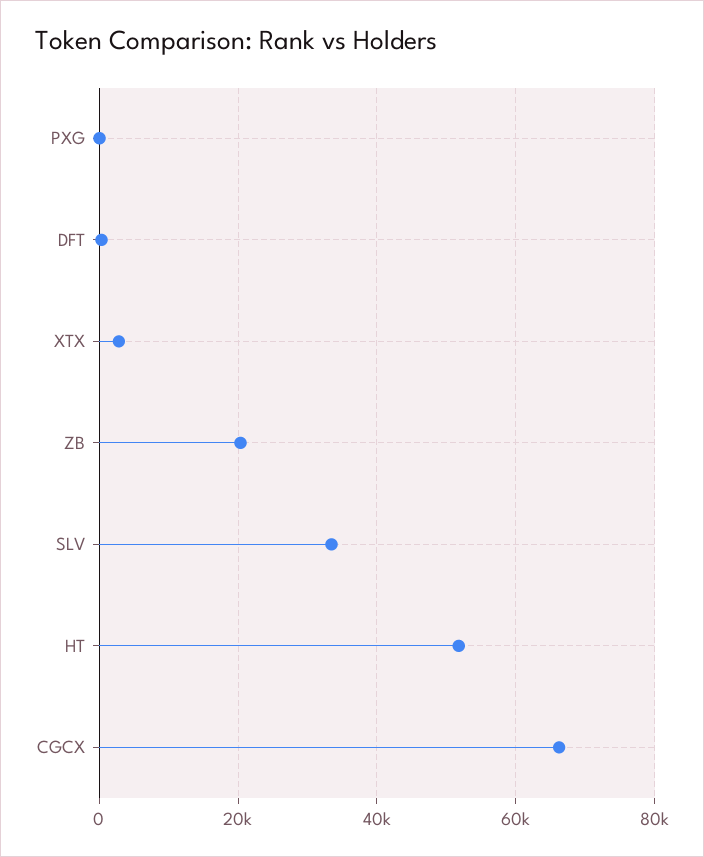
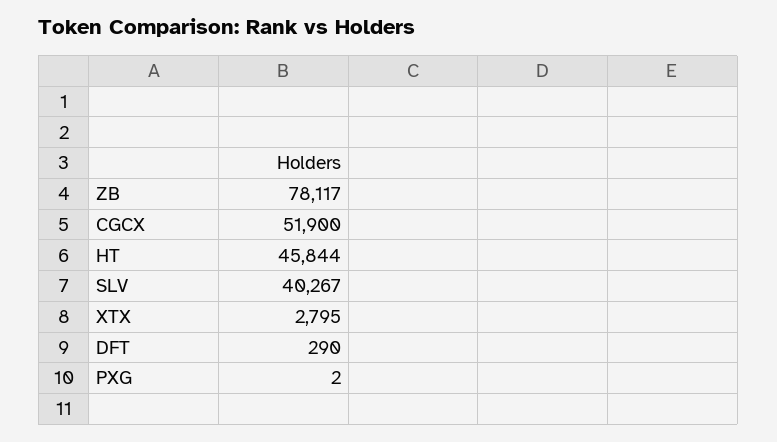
  {
    "PXG": 2,
    "DFT": 290,
    "XTX": 2795,
-   "ZB": 20000,
+   "ZB": 78117,
-   "SLV": 34000,
+   "SLV": 40267,
-   "HT": 52000,
+   "HT": 45844,
-   "CGCX": 66000
+   "CGCX": 51900
  }

